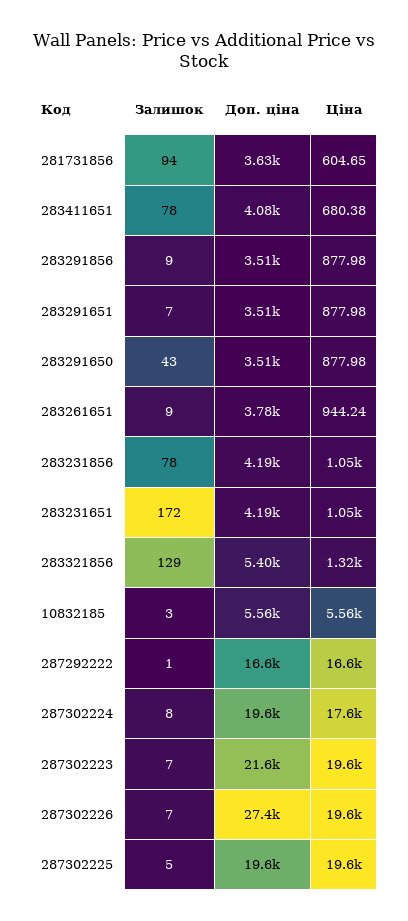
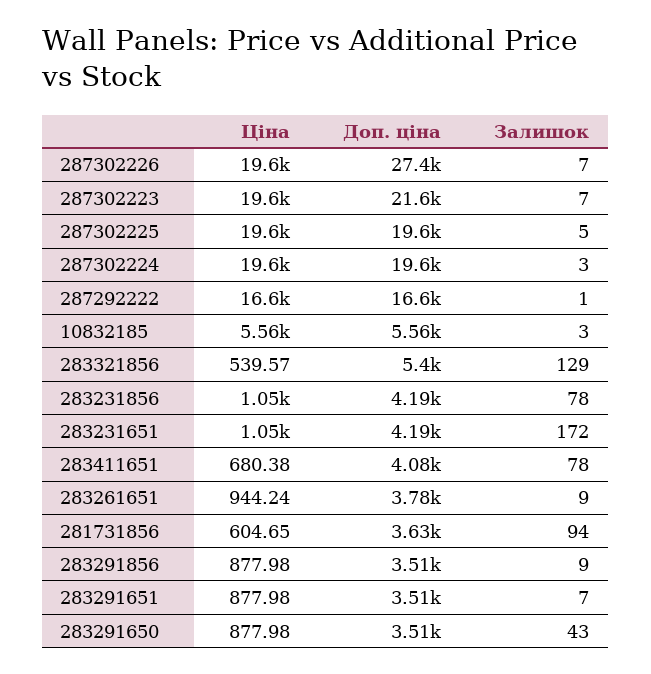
  {
    "Залишок": {
      "281731856": 94,
      "283411651": 78,
      "283291856": 9,
      "283291651": 7,
      "283291650": 43,
      "283261651": 9,
      "283231856": 78,
      "283231651": 172,
      "283321856": 129,
      "10832185": 3,
      "287292222": 1,
-     "287302224": 8,
+     "287302224": 3,
      "287302223": 7,
      "287302226": 7,
      "287302225": 5
    },
    "Доп. ціна": {
      "281731856": 3630,
      "283411651": 4080,
      "283291856": 3510,
      "283291651": 3510,
      "283291650": 3510,
      "283261651": 3780,
      "283231856": 4190,
      "283231651": 4190,
      "283321856": 5400,
      "10832185": 5560,
      "287292222": 16600,
      "287302224": 19600,
      "287302223": 21600,
      "287302226": 27400,
      "287302225": 19600
    },
    "Ціна": {
      "281731856": 604.65,
      "283411651": 680.38,
      "283291856": 877.98,
      "283291651": 877.98,
      "283291650": 877.98,
      "283261651": 944.24,
      "283231856": 1050,
      "283231651": 1050,
-     "283321856": 1320,
+     "283321856": 539.57,
      "10832185": 5560,
      "287292222": 16600,
-     "287302224": 17600,
+     "287302224": 19600,
      "287302223": 19600,
      "287302226": 19600,
      "287302225": 19600
    }
  }

